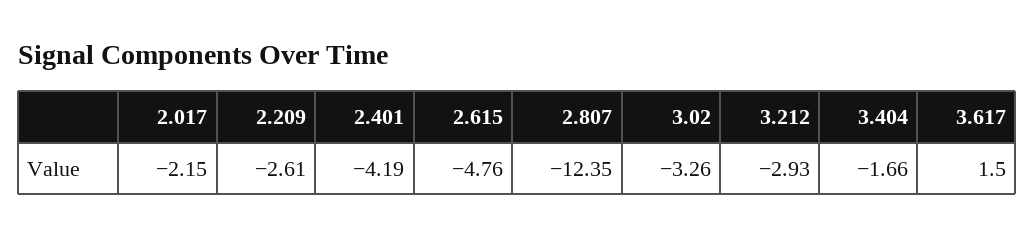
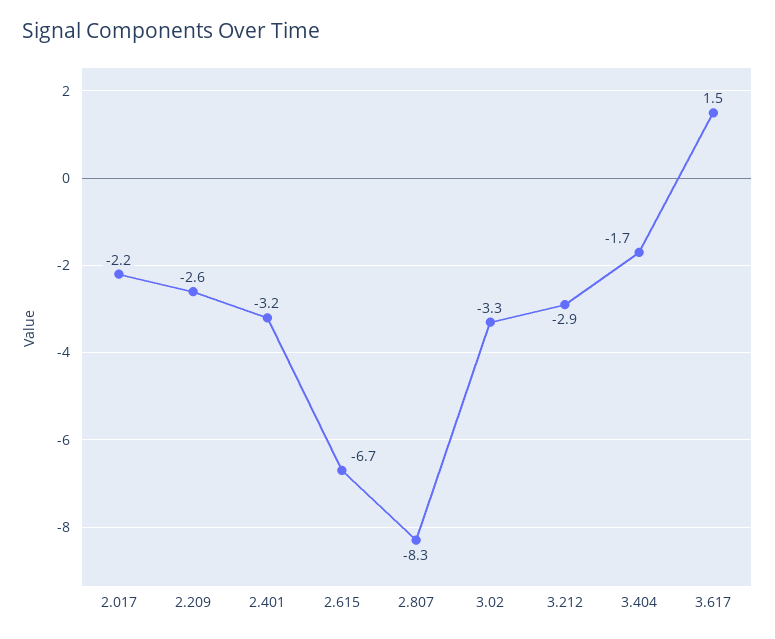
  {
    "2.017": -2.15,
    "2.209": -2.61,
-   "2.401": -4.19,
+   "2.401": -3.2,
-   "2.615": -4.76,
+   "2.615": -6.7,
-   "2.807": -12.35,
+   "2.807": -8.3,
    "3.02": -3.26,
    "3.212": -2.93,
    "3.404": -1.66,
    "3.617": 1.5
  }

